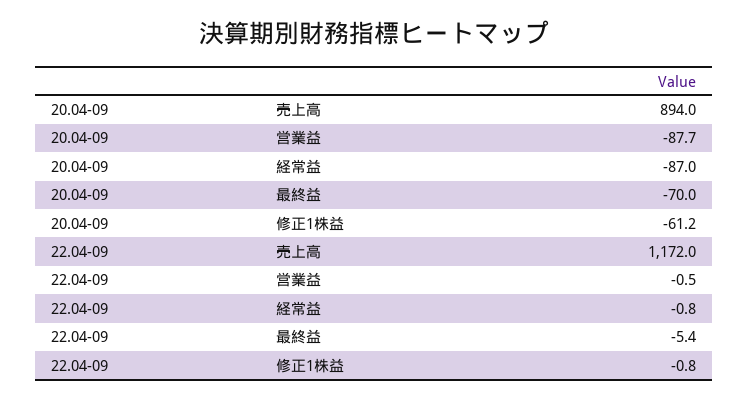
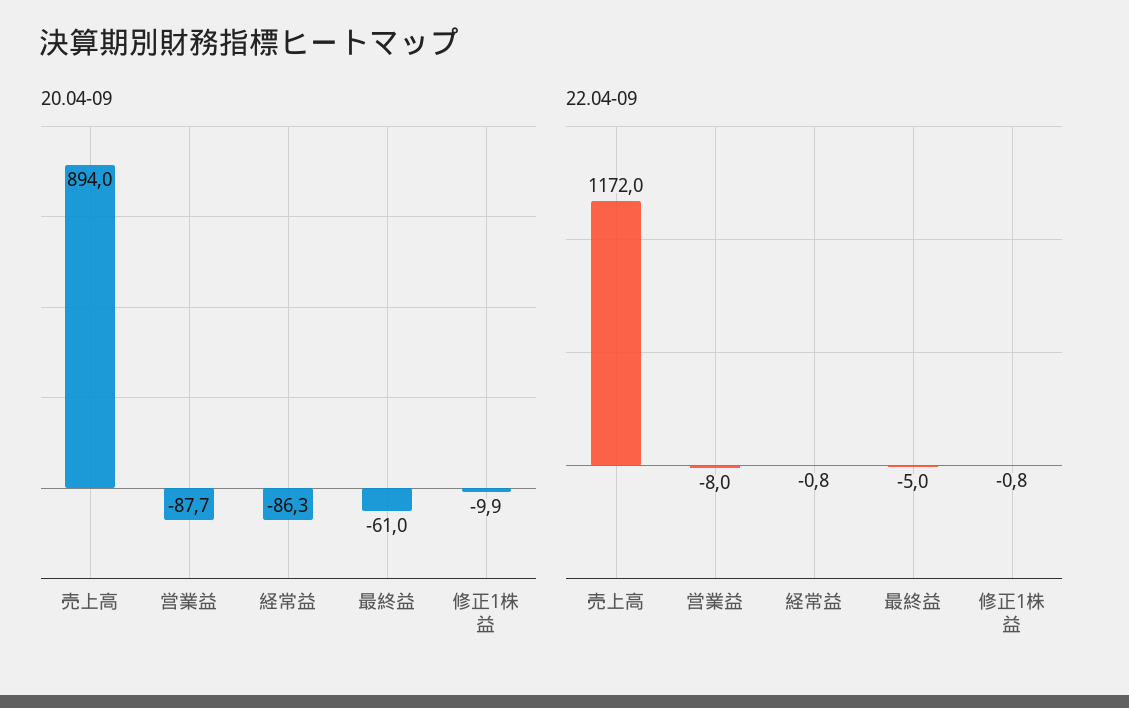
  {
    "20.04-09": {
      "売上高": 894,
      "営業益": -87.7,
-     "経常益": -87,
+     "経常益": -86.3,
-     "最終益": -70,
+     "最終益": -61,
-     "修正1株益": -61.2
+     "修正1株益": -9.9
    },
    "22.04-09": {
      "売上高": 1172,
-     "営業益": -0.5,
+     "営業益": -8,
      "経常益": -0.8,
-     "最終益": -5.4,
+     "最終益": -5,
      "修正1株益": -0.8
    }
  }

